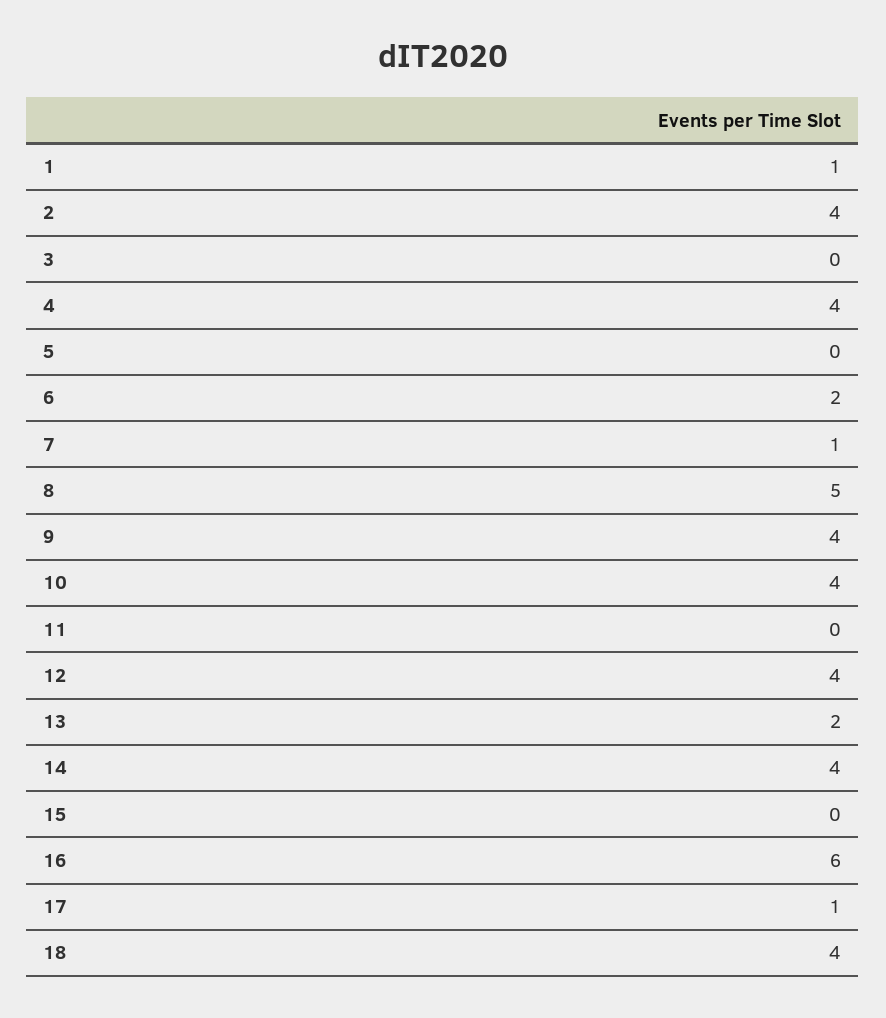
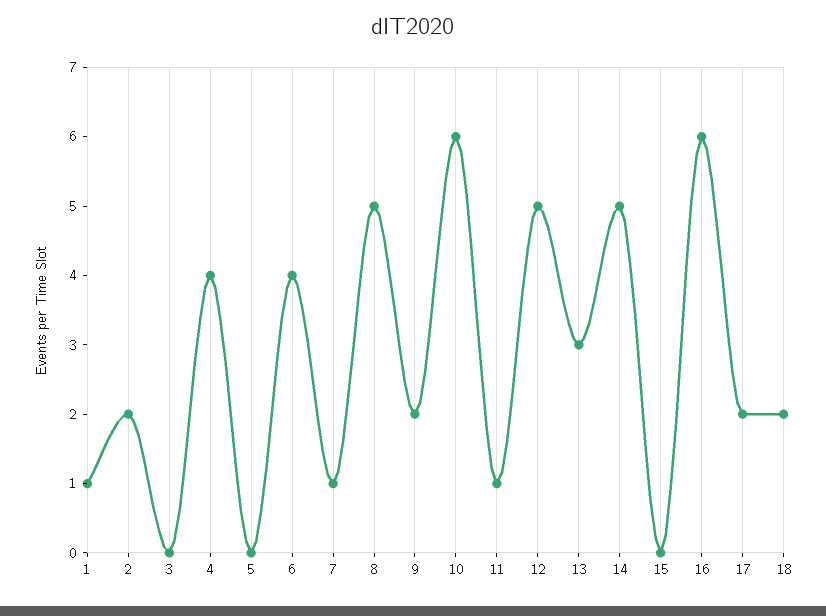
  {
    "1": 1,
-   "2": 4,
+   "2": 2,
    "3": 0,
    "4": 4,
    "5": 0,
-   "6": 2,
+   "6": 4,
    "7": 1,
    "8": 5,
-   "9": 4,
+   "9": 2,
-   "10": 4,
+   "10": 6,
-   "11": 0,
+   "11": 1,
-   "12": 4,
+   "12": 5,
-   "13": 2,
+   "13": 3,
-   "14": 4,
+   "14": 5,
    "15": 0,
    "16": 6,
-   "17": 1,
+   "17": 2,
-   "18": 4
+   "18": 2
  }

